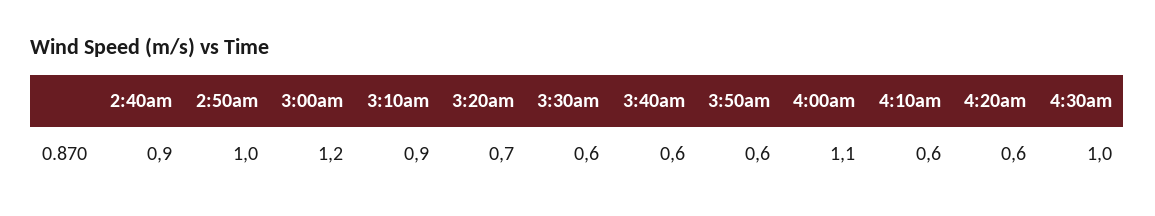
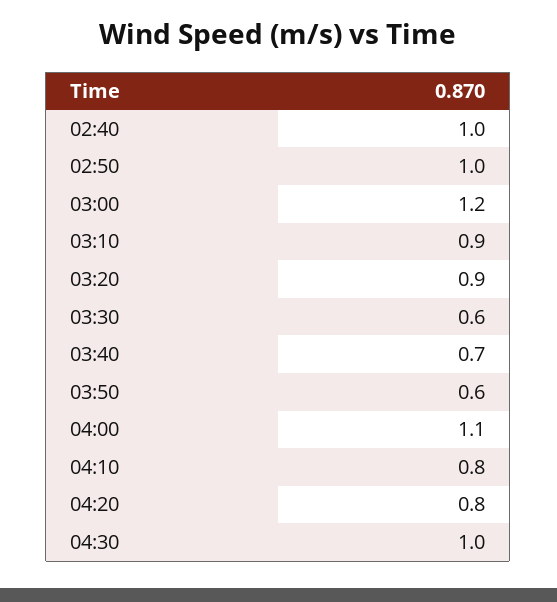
  {
-   "2:40am": 0.9,
+   "2:40am": 1,
    "2:50am": 1,
    "3:00am": 1.2,
    "3:10am": 0.9,
-   "3:20am": 0.7,
+   "3:20am": 0.9,
    "3:30am": 0.6,
-   "3:40am": 0.6,
+   "3:40am": 0.7,
    "3:50am": 0.6,
    "4:00am": 1.1,
-   "4:10am": 0.6,
+   "4:10am": 0.8,
-   "4:20am": 0.6,
+   "4:20am": 0.8,
    "4:30am": 1
  }

